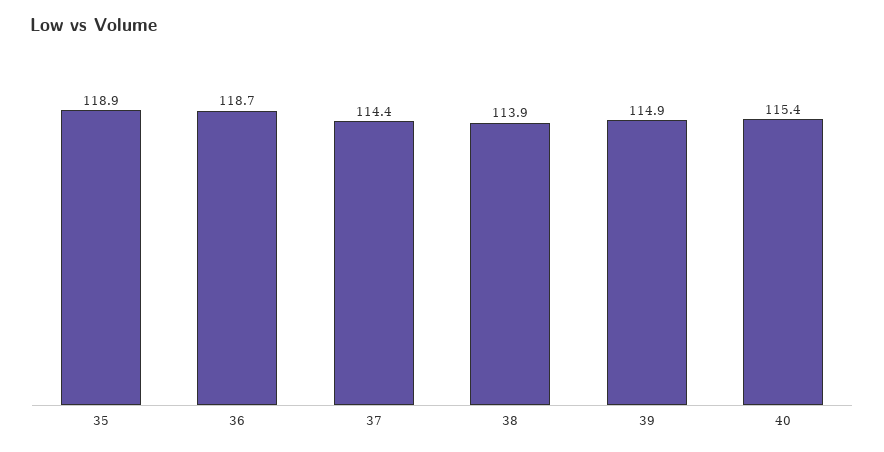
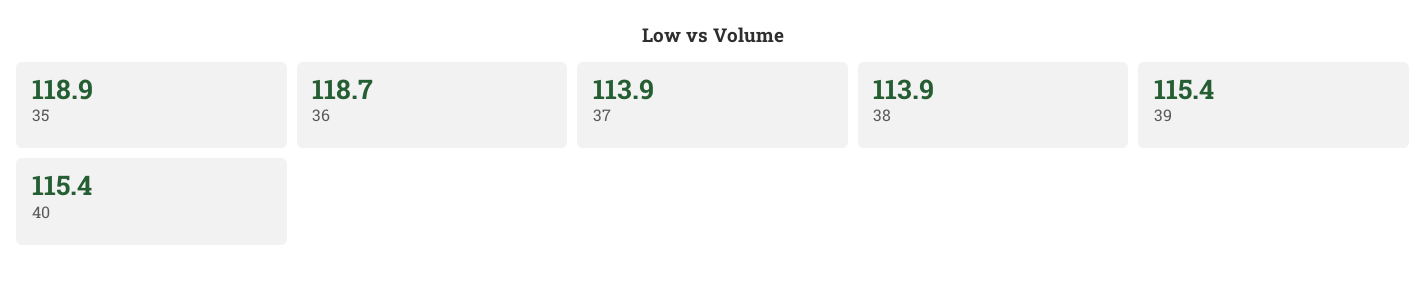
  {
    "35": 118.9,
    "36": 118.7,
-   "37": 114.4,
+   "37": 113.9,
    "38": 113.9,
-   "39": 114.9,
+   "39": 115.4,
    "40": 115.4
  }

